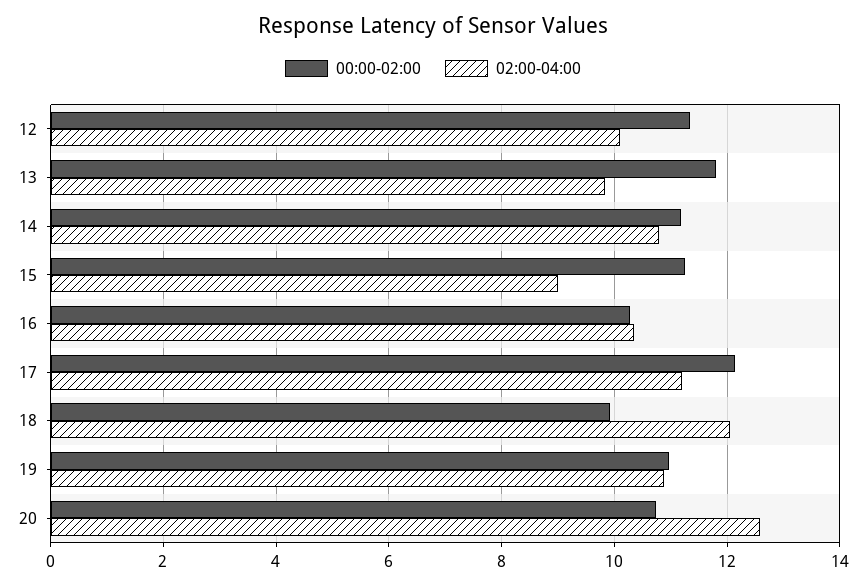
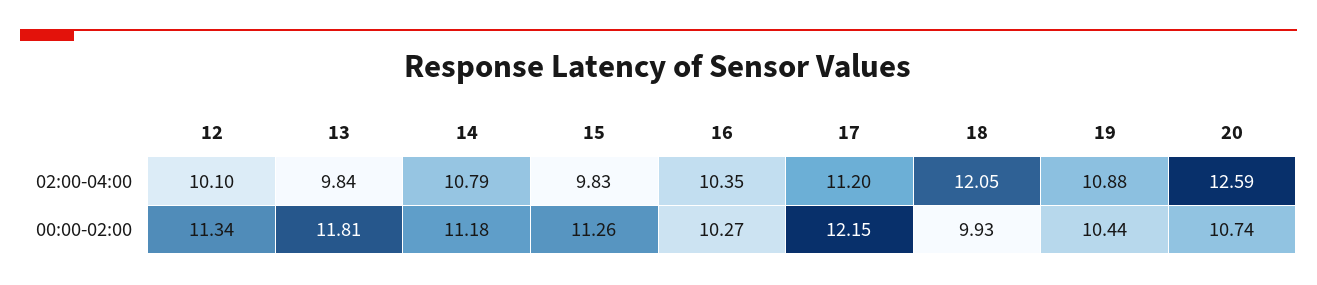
  {
    "00:00-02:00": {
      "12": 11.34,
      "13": 11.81,
      "14": 11.18,
      "15": 11.26,
      "16": 10.27,
      "17": 12.15,
      "18": 9.93,
-     "19": 11,
+     "19": 10.44,
      "20": 10.74
    },
    "02:00-04:00": {
      "12": 10.1,
      "13": 9.84,
      "14": 10.79,
-     "15": 9,
+     "15": 9.83,
      "16": 10.35,
      "17": 11.2,
      "18": 12.05,
      "19": 10.88,
      "20": 12.59
    }
  }

